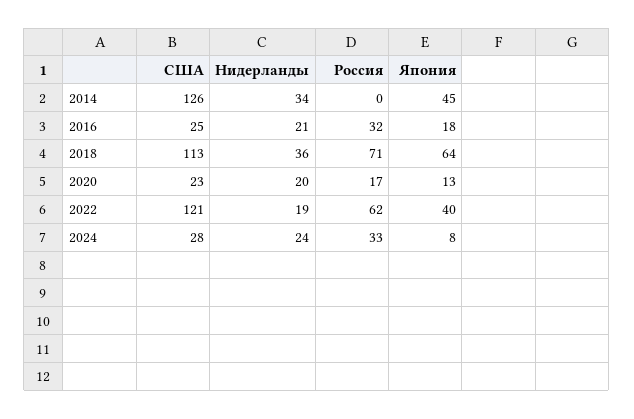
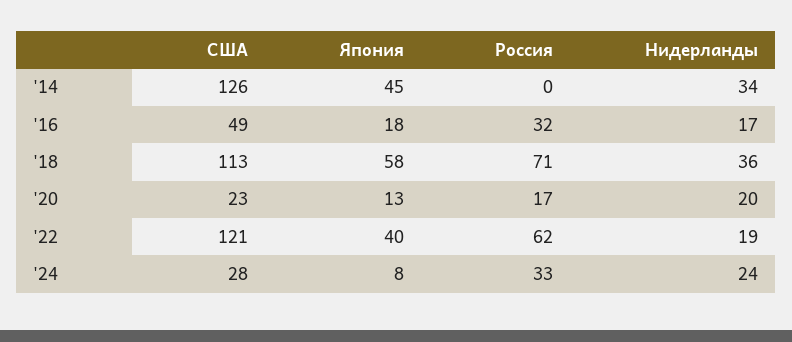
  {
    "США": {
      "2014": 126,
-     "2016": 25,
+     "2016": 49,
      "2018": 113,
      "2020": 23,
      "2022": 121,
      "2024": 28
    },
    "Нидерланды": {
      "2014": 34,
-     "2016": 21,
+     "2016": 17,
      "2018": 36,
      "2020": 20,
      "2022": 19,
      "2024": 24
    },
    "Россия": {
      "2014": 0,
      "2016": 32,
      "2018": 71,
      "2020": 17,
      "2022": 62,
      "2024": 33
    },
    "Япония": {
      "2014": 45,
      "2016": 18,
-     "2018": 64,
+     "2018": 58,
      "2020": 13,
      "2022": 40,
      "2024": 8
    }
  }

